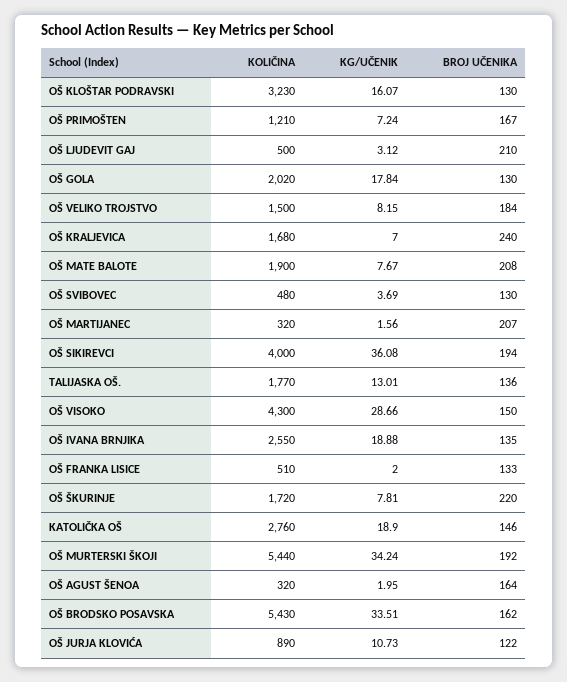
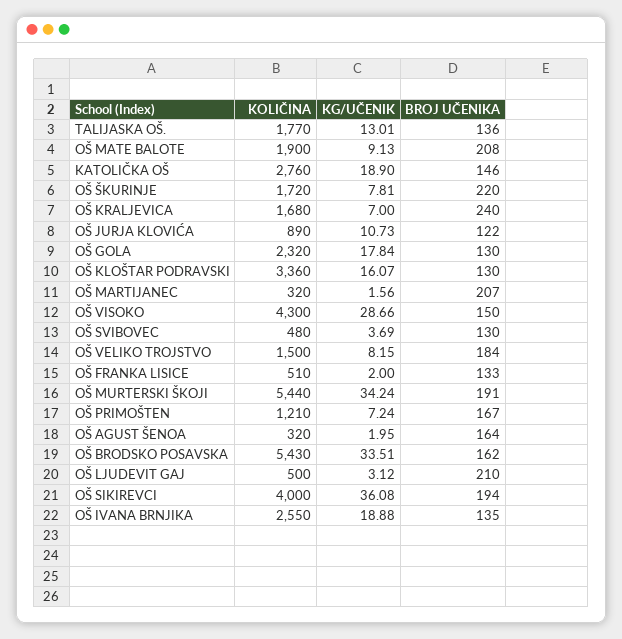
  {
    "KOLIČINA": {
-     "OŠ KLOŠTAR PODRAVSKI": 3230,
+     "OŠ KLOŠTAR PODRAVSKI": 3360,
      "OŠ PRIMOŠTEN": 1210,
      "OŠ LJUDEVIT GAJ": 500,
-     "OŠ GOLA": 2020,
+     "OŠ GOLA": 2320,
      "OŠ VELIKO TROJSTVO": 1500,
      "OŠ KRALJEVICA": 1680,
      "OŠ MATE BALOTE": 1900,
      "OŠ SVIBOVEC": 480,
      "OŠ MARTIJANEC": 320,
      "OŠ SIKIREVCI": 4000,
      "TALIJASKA OŠ.": 1770,
      "OŠ VISOKO": 4300,
      "OŠ IVANA BRNJIKA": 2550,
      "OŠ FRANKA LISICE": 510,
      "OŠ ŠKURINJE": 1720,
      "KATOLIČKA OŠ": 2760,
      "OŠ MURTERSKI ŠKOJI": 5440,
      "OŠ AGUST ŠENOA": 320,
      "OŠ BRODSKO POSAVSKA": 5430,
      "OŠ JURJA KLOVIĆA": 890
    },
    "KG/UČENIK": {
      "OŠ KLOŠTAR PODRAVSKI": 16.07,
      "OŠ PRIMOŠTEN": 7.24,
      "OŠ LJUDEVIT GAJ": 3.12,
      "OŠ GOLA": 17.84,
      "OŠ VELIKO TROJSTVO": 8.15,
      "OŠ KRALJEVICA": 7,
-     "OŠ MATE BALOTE": 7.67,
+     "OŠ MATE BALOTE": 9.13,
      "OŠ SVIBOVEC": 3.69,
      "OŠ MARTIJANEC": 1.56,
      "OŠ SIKIREVCI": 36.08,
      "TALIJASKA OŠ.": 13.01,
      "OŠ VISOKO": 28.66,
      "OŠ IVANA BRNJIKA": 18.88,
      "OŠ FRANKA LISICE": 2,
      "OŠ ŠKURINJE": 7.81,
      "KATOLIČKA OŠ": 18.9,
      "OŠ MURTERSKI ŠKOJI": 34.24,
      "OŠ AGUST ŠENOA": 1.95,
      "OŠ BRODSKO POSAVSKA": 33.51,
      "OŠ JURJA KLOVIĆA": 10.73
    },
    "BROJ UČENIKA": {
      "OŠ KLOŠTAR PODRAVSKI": 130,
      "OŠ PRIMOŠTEN": 167,
      "OŠ LJUDEVIT GAJ": 210,
      "OŠ GOLA": 130,
      "OŠ VELIKO TROJSTVO": 184,
      "OŠ KRALJEVICA": 240,
      "OŠ MATE BALOTE": 208,
      "OŠ SVIBOVEC": 130,
      "OŠ MARTIJANEC": 207,
      "OŠ SIKIREVCI": 194,
      "TALIJASKA OŠ.": 136,
      "OŠ VISOKO": 150,
      "OŠ IVANA BRNJIKA": 135,
      "OŠ FRANKA LISICE": 133,
      "OŠ ŠKURINJE": 220,
      "KATOLIČKA OŠ": 146,
-     "OŠ MURTERSKI ŠKOJI": 192,
+     "OŠ MURTERSKI ŠKOJI": 191,
      "OŠ AGUST ŠENOA": 164,
      "OŠ BRODSKO POSAVSKA": 162,
      "OŠ JURJA KLOVIĆA": 122
    }
  }

